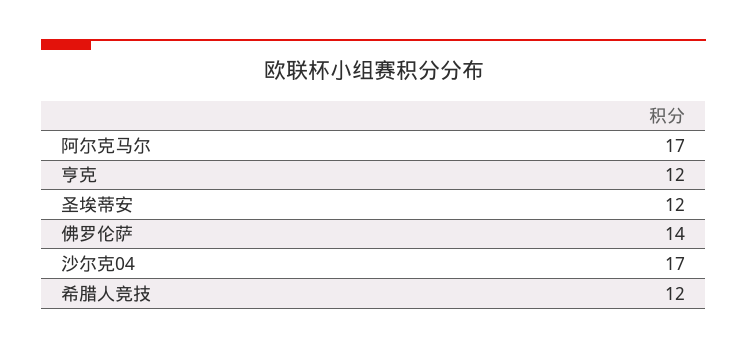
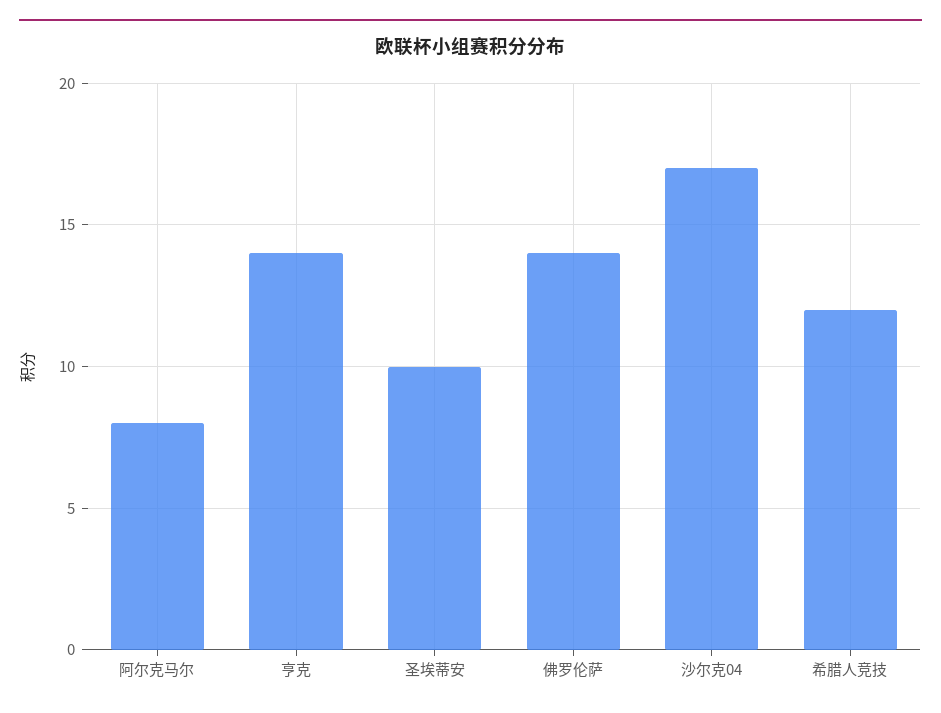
  {
-   "阿尔克马尔": 17,
+   "阿尔克马尔": 8,
-   "亨克": 12,
+   "亨克": 14,
-   "圣埃蒂安": 12,
+   "圣埃蒂安": 10,
    "佛罗伦萨": 14,
    "沙尔克04": 17,
    "希腊人竞技": 12
  }

